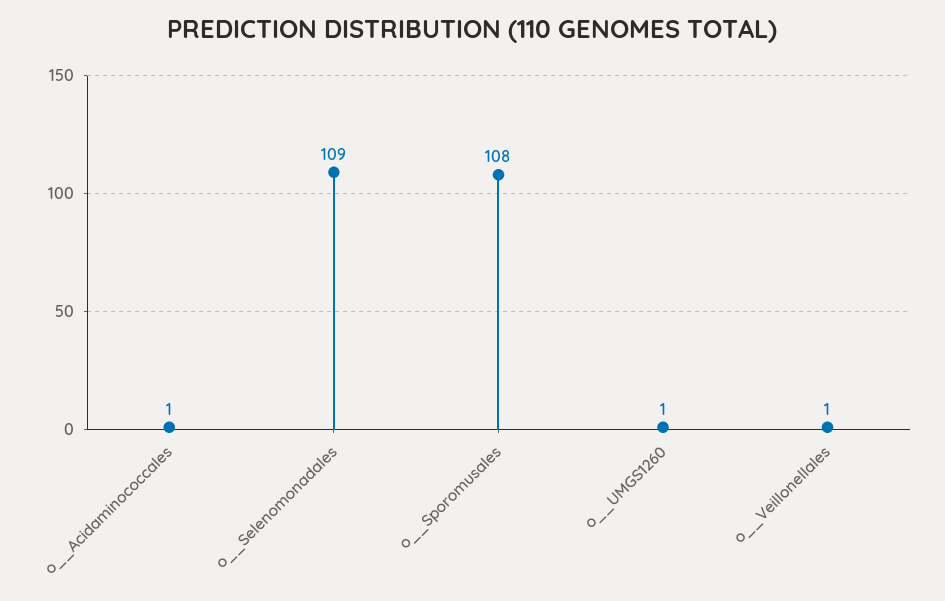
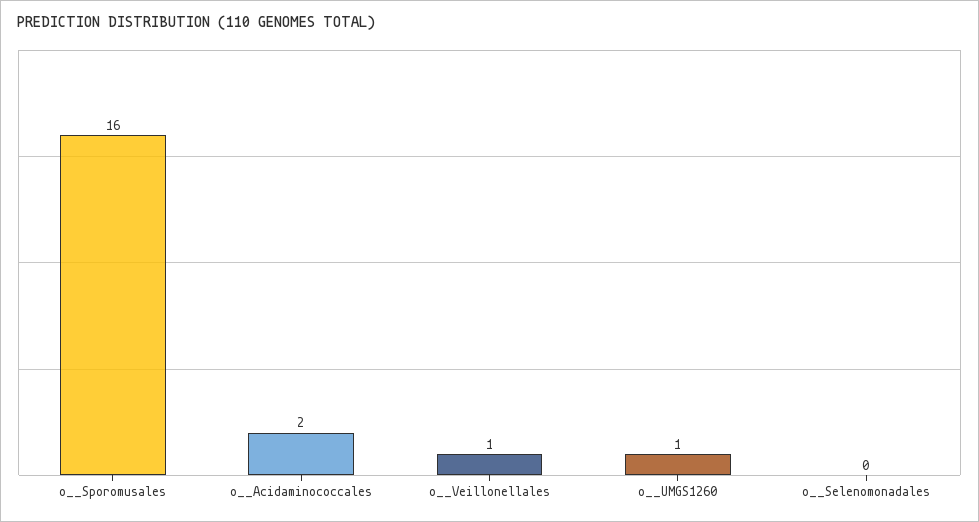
  {
-   "o__Acidaminococcales": 1,
+   "o__Acidaminococcales": 2,
-   "o__Selenomonadales": 109,
+   "o__Selenomonadales": 0,
-   "o__Sporomusales": 108,
+   "o__Sporomusales": 16,
    "o__UMGS1260": 1,
    "o__Veillonellales": 1
  }

